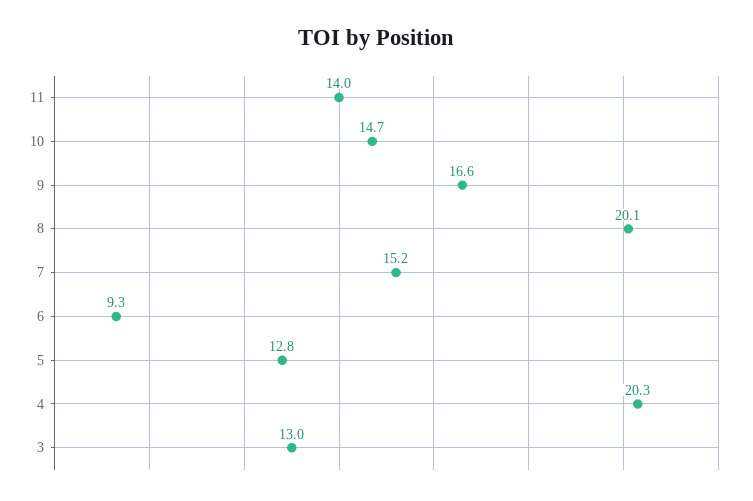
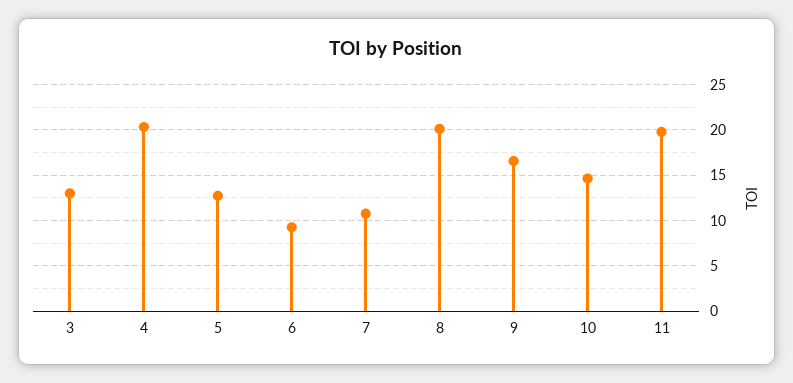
  {
-   "11": 14,
+   "11": 20,
    "10": 14.7,
    "9": 16.6,
    "8": 20.1,
-   "7": 15.2,
+   "7": 11,
    "6": 9.3,
    "5": 12.8,
    "4": 20.3,
    "3": 13
  }

